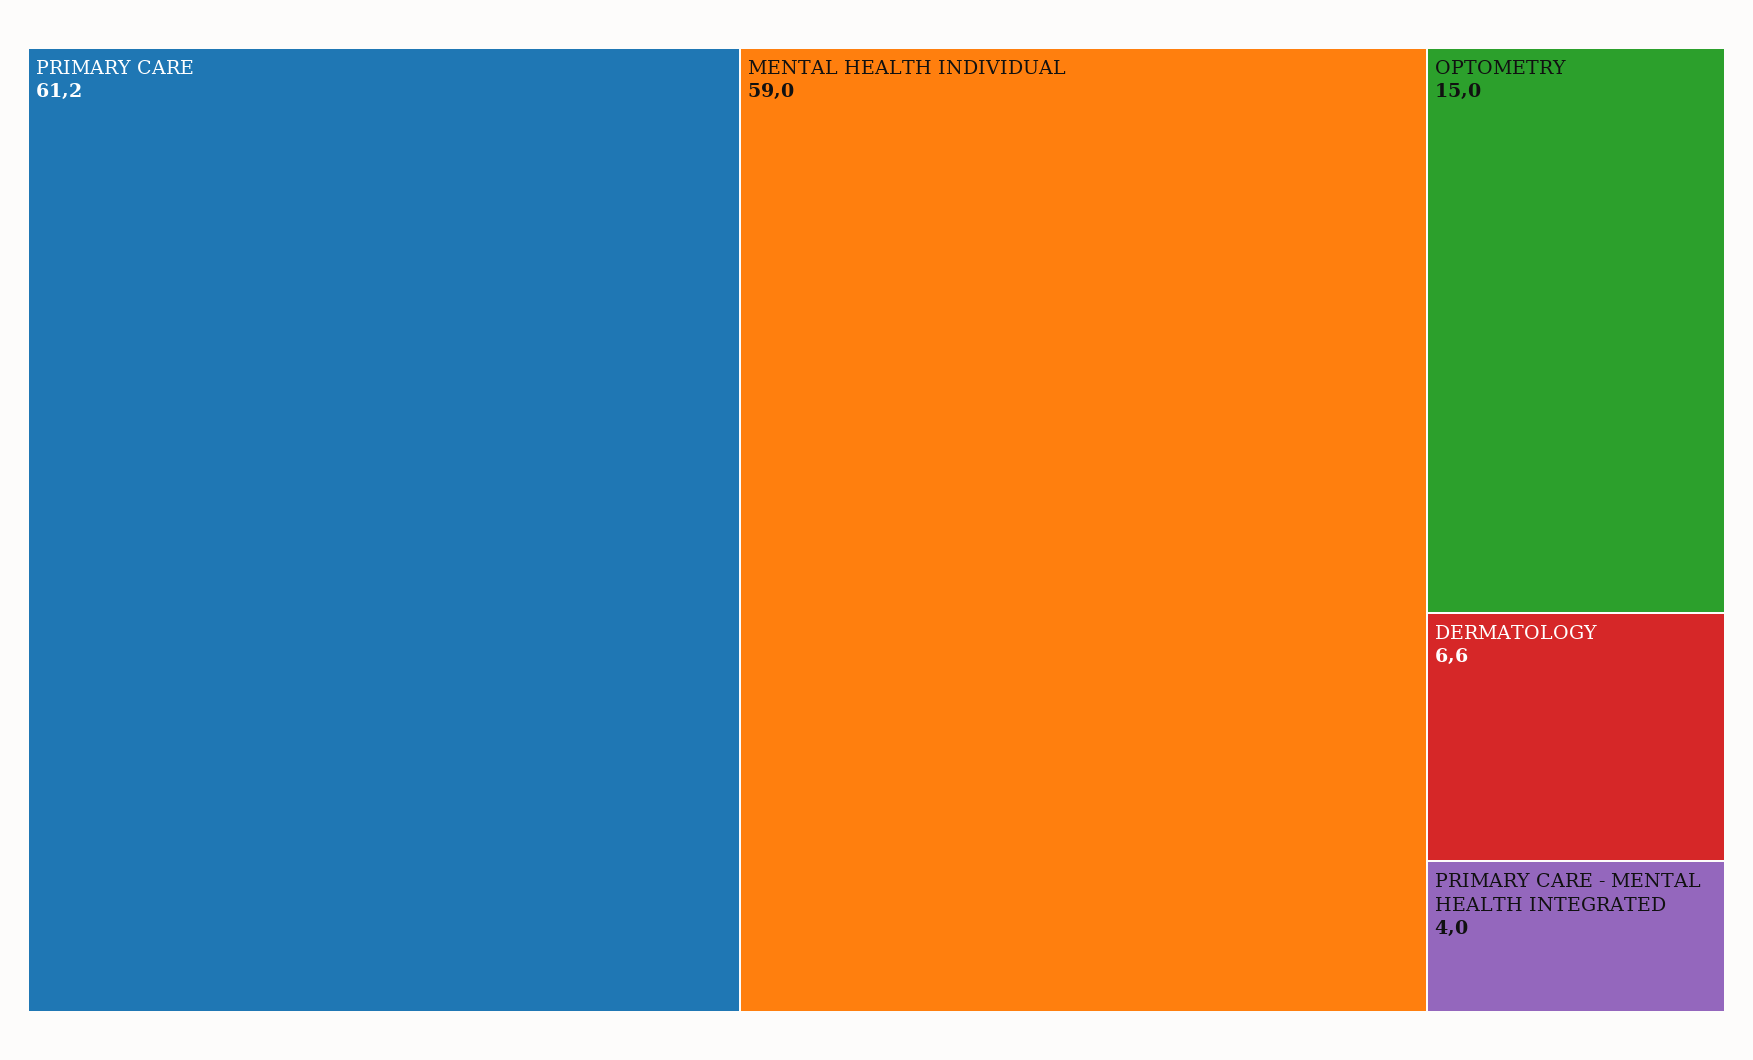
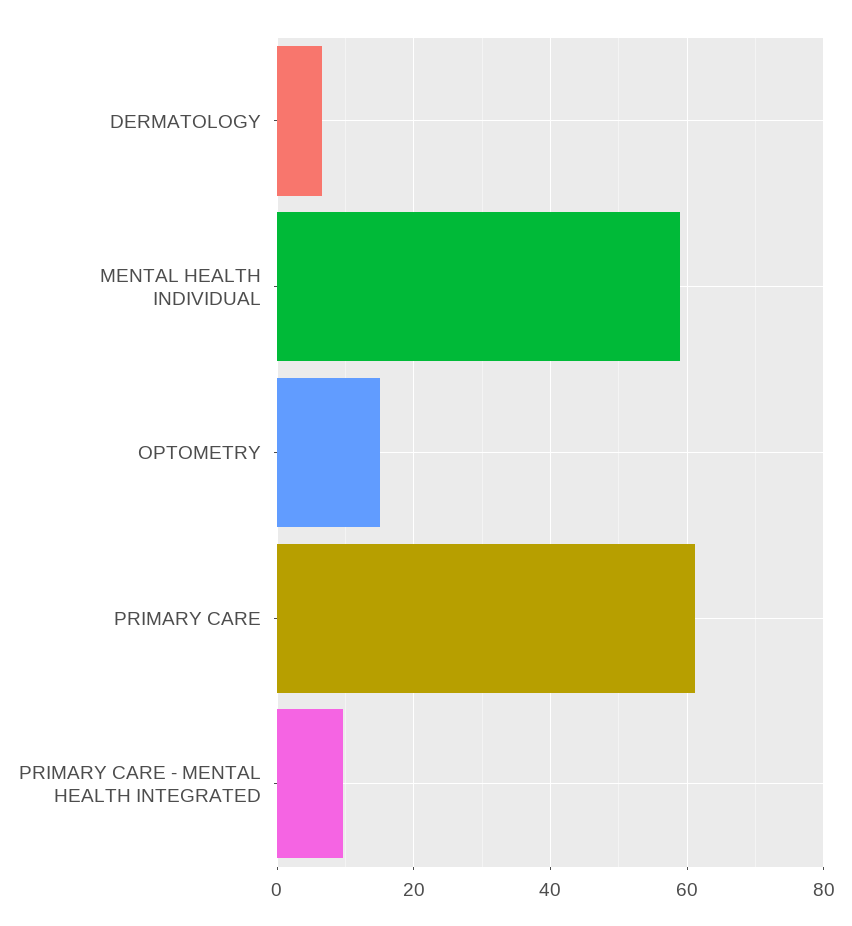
  {
    "PRIMARY CARE": 61.2,
    "MENTAL HEALTH INDIVIDUAL": 59,
    "OPTOMETRY": 15,
    "DERMATOLOGY": 6.6,
-   "PRIMARY CARE - MENTAL HEALTH INTEGRATED": 4
+   "PRIMARY CARE - MENTAL HEALTH INTEGRATED": 10
  }

